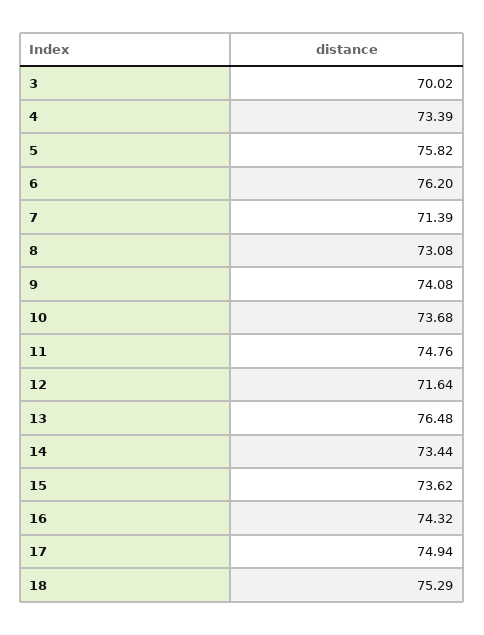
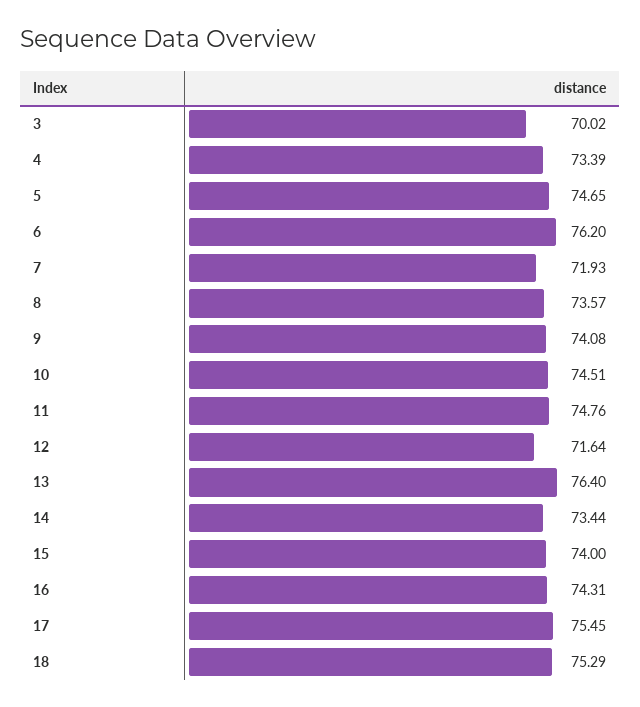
  {
    "3": 70.02,
    "4": 73.39,
-   "5": 75.82,
+   "5": 74.65,
    "6": 76.2,
-   "7": 71.39,
+   "7": 71.93,
-   "8": 73.08,
+   "8": 73.57,
    "9": 74.08,
-   "10": 73.68,
+   "10": 74.51,
    "11": 74.76,
    "12": 71.64,
-   "13": 76.48,
+   "13": 76.4,
    "14": 73.44,
-   "15": 73.62,
+   "15": 74,
-   "16": 74.32,
+   "16": 74.31,
-   "17": 74.94,
+   "17": 75.45,
    "18": 75.29
  }

